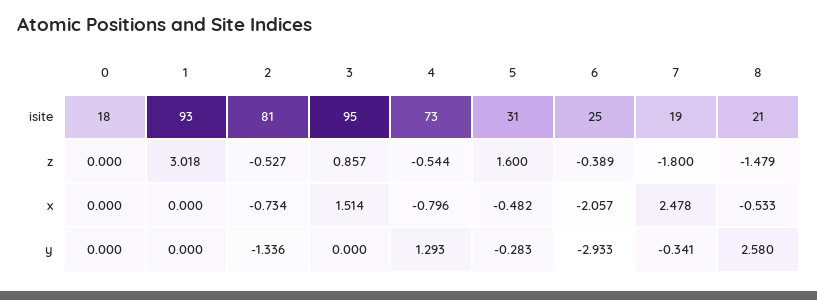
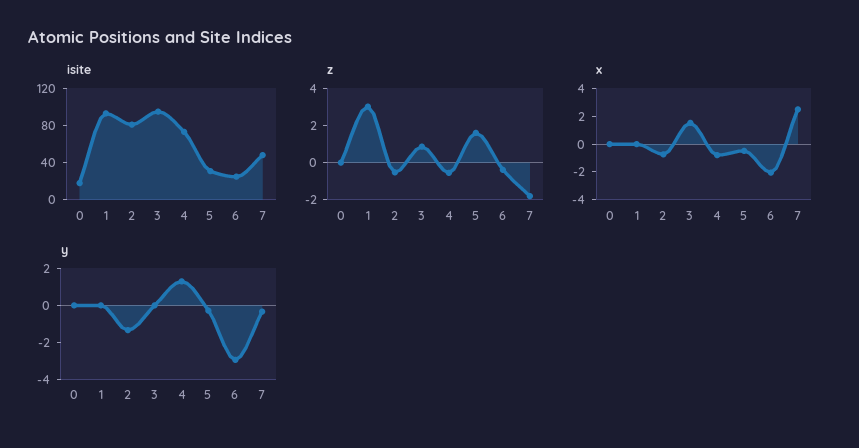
  {
    "isite": {
      "0": 18,
      "1": 93,
      "2": 81,
      "3": 95,
      "4": 73,
      "5": 31,
      "6": 25,
-     "7": 19,
+     "7": 50
-     "8": 21
    },
    "z": {
      "0": 0,
      "1": 3.018,
      "2": -0.527,
      "3": 0.857,
      "4": -0.544,
      "5": 1.6,
      "6": -0.389,
-     "7": -1.8,
+     "7": -1.8
-     "8": -1.479
    },
    "x": {
      "0": 0,
      "1": 0,
      "2": -0.734,
      "3": 1.514,
      "4": -0.796,
      "5": -0.482,
      "6": -2.057,
-     "7": 2.478,
+     "7": 2.478
-     "8": -0.533
    },
    "y": {
      "0": 0,
      "1": 0,
      "2": -1.336,
      "3": 0,
      "4": 1.293,
      "5": -0.283,
      "6": -2.933,
-     "7": -0.341,
+     "7": -0.341
-     "8": 2.58
    }
  }

